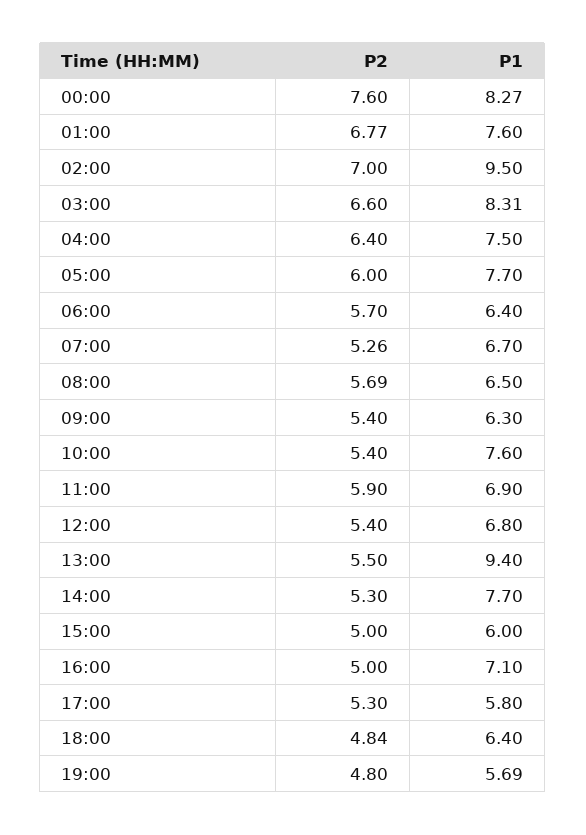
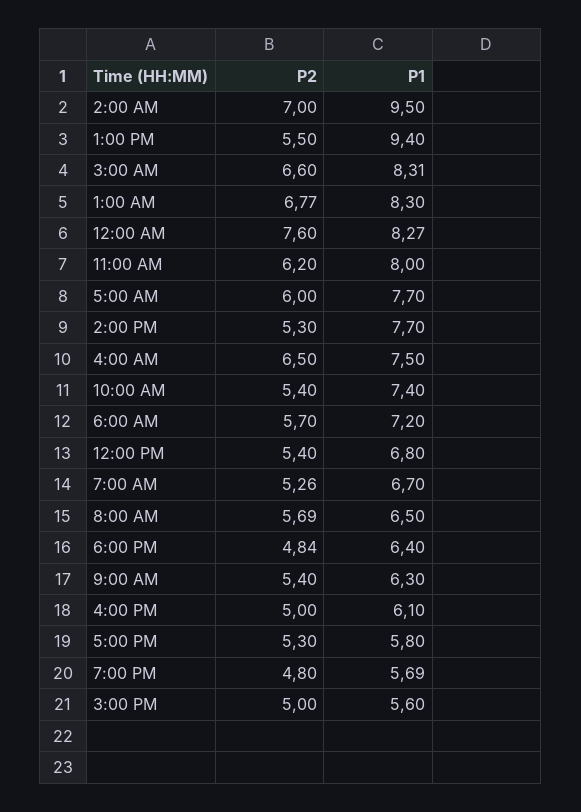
  {
    "P2": {
      "00:00": 7.6,
      "01:00": 6.77,
      "02:00": 7,
      "03:00": 6.6,
-     "04:00": 6.4,
+     "04:00": 6.5,
      "05:00": 6,
      "06:00": 5.7,
      "07:00": 5.26,
      "08:00": 5.69,
      "09:00": 5.4,
      "10:00": 5.4,
-     "11:00": 5.9,
+     "11:00": 6.2,
      "12:00": 5.4,
      "13:00": 5.5,
      "14:00": 5.3,
      "15:00": 5,
      "16:00": 5,
      "17:00": 5.3,
      "18:00": 4.84,
      "19:00": 4.8
    },
    "P1": {
      "00:00": 8.27,
-     "01:00": 7.6,
+     "01:00": 8.3,
      "02:00": 9.5,
      "03:00": 8.31,
      "04:00": 7.5,
      "05:00": 7.7,
-     "06:00": 6.4,
+     "06:00": 7.2,
      "07:00": 6.7,
      "08:00": 6.5,
      "09:00": 6.3,
-     "10:00": 7.6,
+     "10:00": 7.4,
-     "11:00": 6.9,
+     "11:00": 8,
      "12:00": 6.8,
      "13:00": 9.4,
      "14:00": 7.7,
-     "15:00": 6,
+     "15:00": 5.6,
-     "16:00": 7.1,
+     "16:00": 6.1,
      "17:00": 5.8,
      "18:00": 6.4,
      "19:00": 5.69
    }
  }

